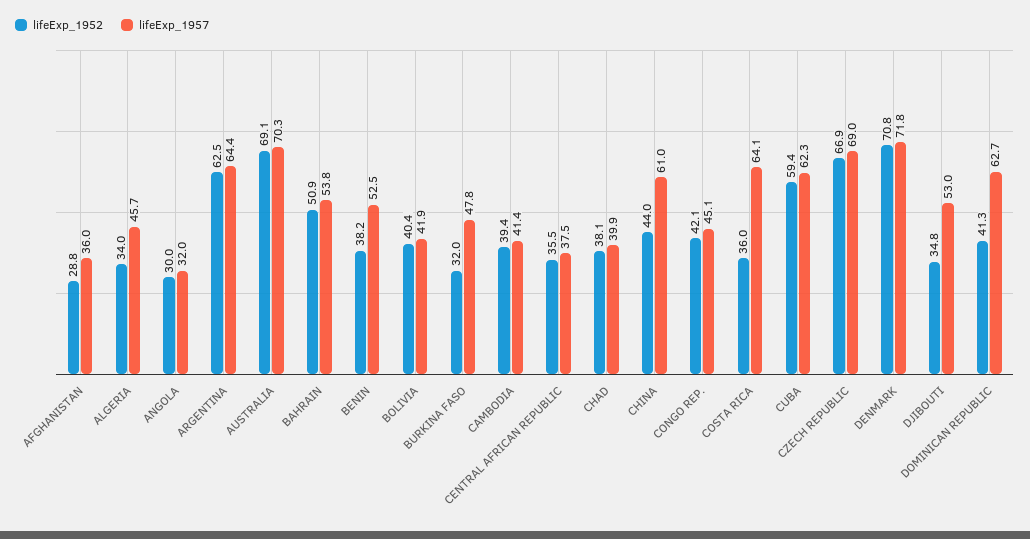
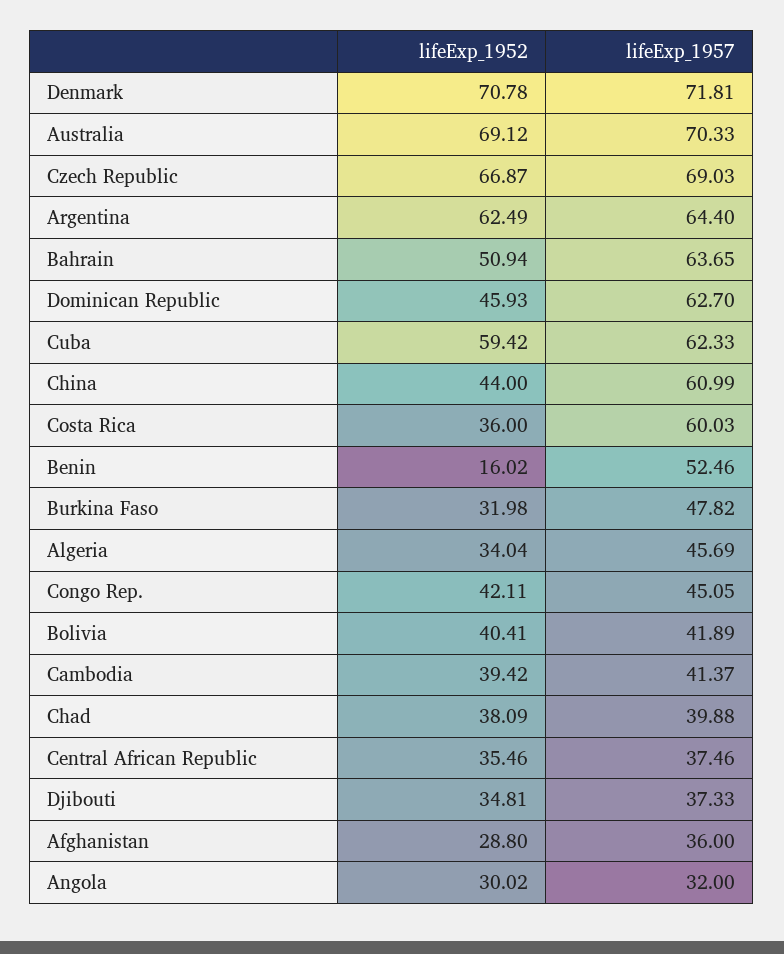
  {
    "lifeExp_1952": {
      "AFGHANISTAN": 28.8,
      "ALGERIA": 34.04,
      "ANGOLA": 30.02,
      "ARGENTINA": 62.49,
      "AUSTRALIA": 69.12,
      "BAHRAIN": 50.94,
-     "BENIN": 38.2,
+     "BENIN": 16.02,
      "BOLIVIA": 40.41,
      "BURKINA FASO": 31.98,
      "CAMBODIA": 39.42,
      "CENTRAL AFRICAN REPUBLIC": 35.46,
      "CHAD": 38.09,
      "CHINA": 44,
      "CONGO REP.": 42.11,
      "COSTA RICA": 36,
      "CUBA": 59.42,
      "CZECH REPUBLIC": 66.87,
      "DENMARK": 70.78,
      "DJIBOUTI": 34.81,
-     "DOMINICAN REPUBLIC": 41.3
+     "DOMINICAN REPUBLIC": 45.93
    },
    "lifeExp_1957": {
      "AFGHANISTAN": 36,
      "ALGERIA": 45.69,
      "ANGOLA": 32,
      "ARGENTINA": 64.4,
      "AUSTRALIA": 70.33,
-     "BAHRAIN": 53.8,
+     "BAHRAIN": 63.65,
      "BENIN": 52.46,
      "BOLIVIA": 41.89,
      "BURKINA FASO": 47.82,
      "CAMBODIA": 41.37,
      "CENTRAL AFRICAN REPUBLIC": 37.46,
      "CHAD": 39.88,
      "CHINA": 60.99,
      "CONGO REP.": 45.05,
-     "COSTA RICA": 64.1,
+     "COSTA RICA": 60.03,
      "CUBA": 62.33,
      "CZECH REPUBLIC": 69.03,
      "DENMARK": 71.81,
-     "DJIBOUTI": 53,
+     "DJIBOUTI": 37.33,
      "DOMINICAN REPUBLIC": 62.7
    }
  }

